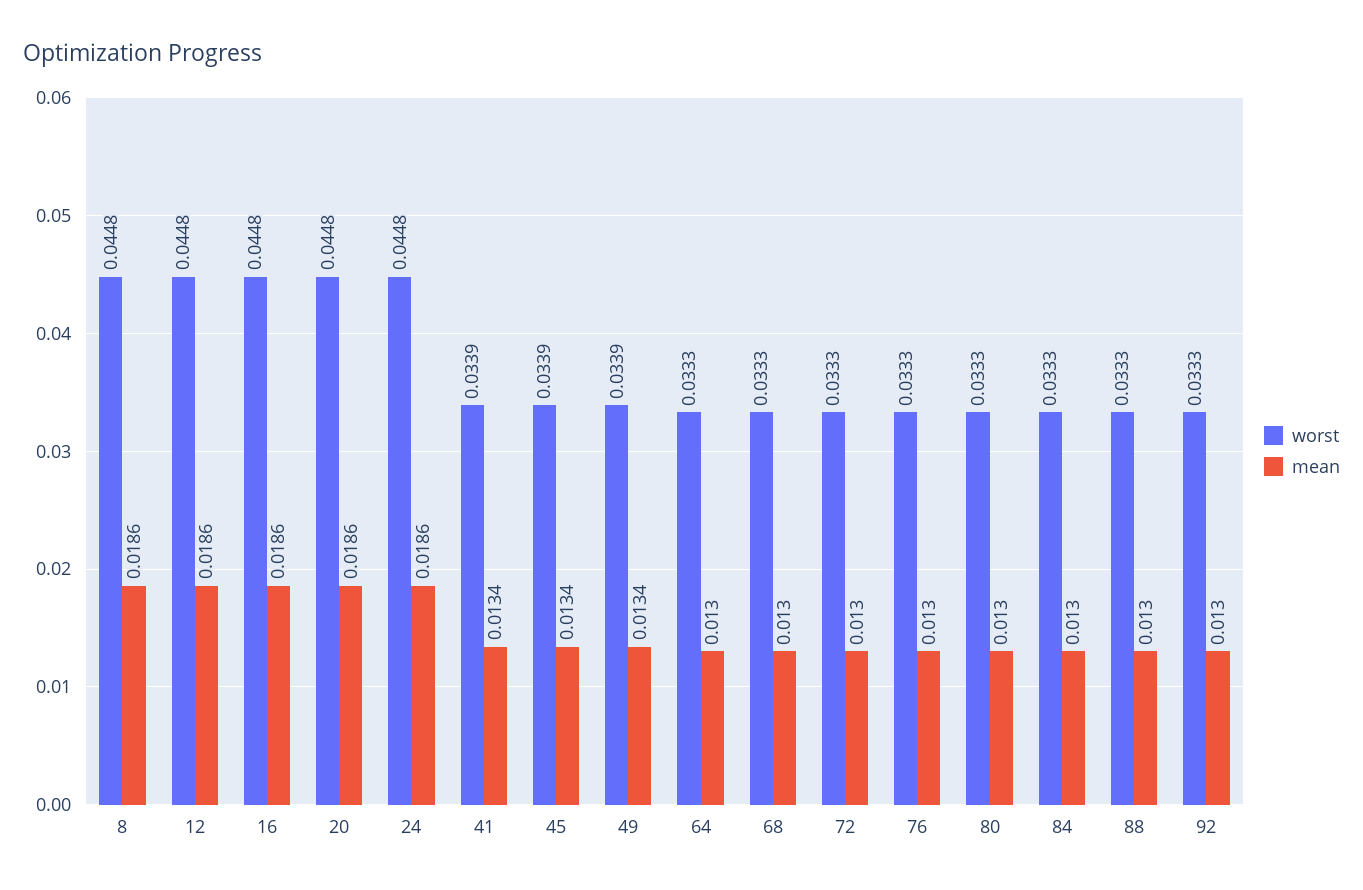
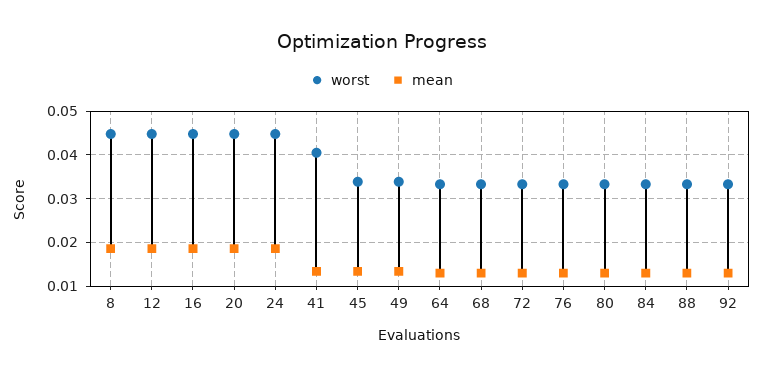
  {
    "worst": {
      "8": 0.0448,
      "12": 0.0448,
      "16": 0.0448,
      "20": 0.0448,
      "24": 0.0448,
-     "41": 0.0339,
+     "41": 0.04,
      "45": 0.0339,
      "49": 0.0339,
      "64": 0.0333,
      "68": 0.0333,
      "72": 0.0333,
      "76": 0.0333,
      "80": 0.0333,
      "84": 0.0333,
      "88": 0.0333,
      "92": 0.0333
    },
    "mean": {
      "8": 0.0186,
      "12": 0.0186,
      "16": 0.0186,
      "20": 0.0186,
      "24": 0.0186,
      "41": 0.0134,
      "45": 0.0134,
      "49": 0.0134,
      "64": 0.013,
      "68": 0.013,
      "72": 0.013,
      "76": 0.013,
      "80": 0.013,
      "84": 0.013,
      "88": 0.013,
      "92": 0.013
    }
  }

